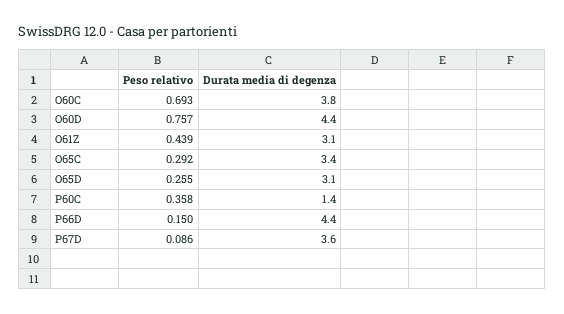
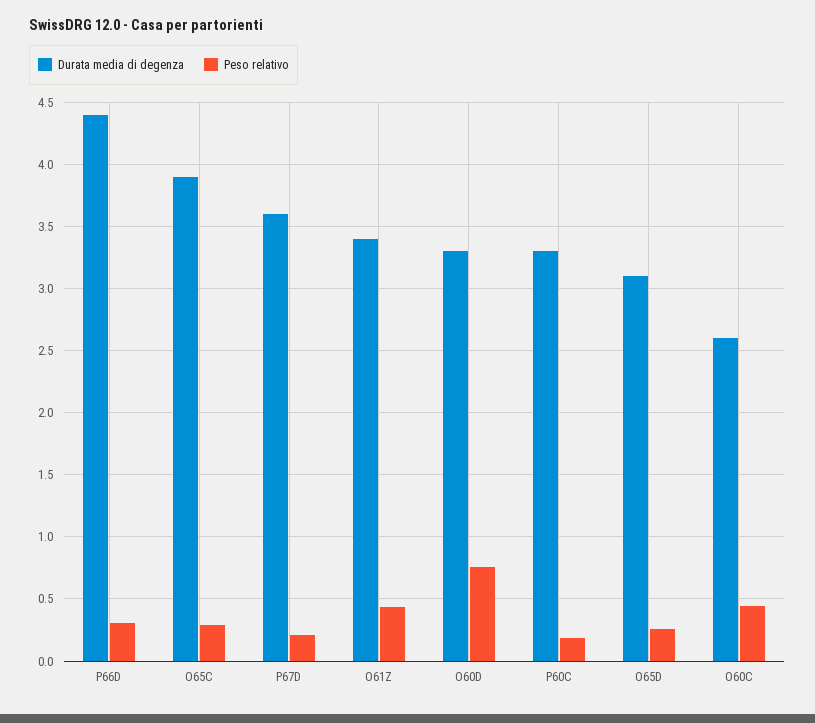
  {
    "Peso relativo": {
-     "O60C": 0.693,
+     "O60C": 0.45,
      "O60D": 0.757,
      "O61Z": 0.439,
      "O65C": 0.292,
      "O65D": 0.255,
-     "P60C": 0.358,
+     "P60C": 0.2,
-     "P66D": 0.15,
+     "P66D": 0.3,
-     "P67D": 0.086
+     "P67D": 0.2
    },
    "Durata media di degenza": {
-     "O60C": 3.8,
+     "O60C": 2.6,
-     "O60D": 4.4,
+     "O60D": 3.3,
-     "O61Z": 3.1,
+     "O61Z": 3.4,
-     "O65C": 3.4,
+     "O65C": 3.9,
      "O65D": 3.1,
-     "P60C": 1.4,
+     "P60C": 3.3,
      "P66D": 4.4,
      "P67D": 3.6
    }
  }

